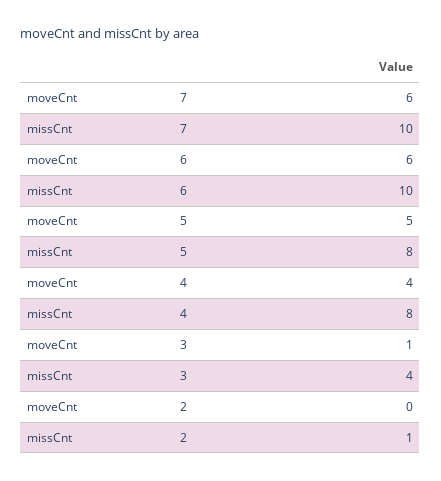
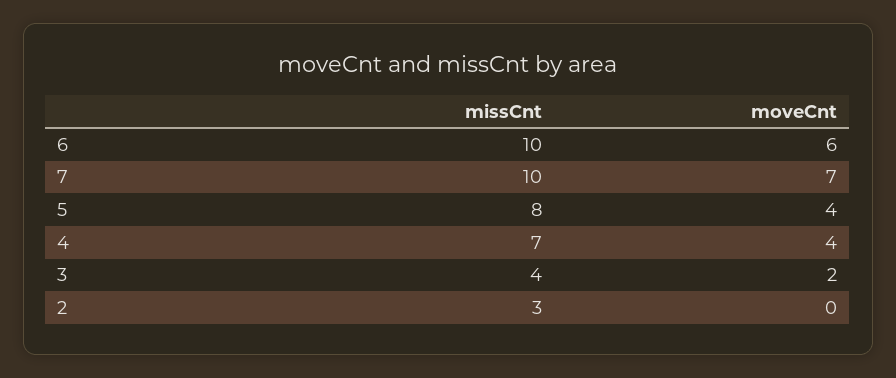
  {
    "moveCnt": {
-     "7": 6,
+     "7": 7,
      "6": 6,
-     "5": 5,
+     "5": 4,
      "4": 4,
-     "3": 1,
+     "3": 2,
      "2": 0
    },
    "missCnt": {
      "7": 10,
      "6": 10,
      "5": 8,
-     "4": 8,
+     "4": 7,
      "3": 4,
-     "2": 1
+     "2": 3
    }
  }

